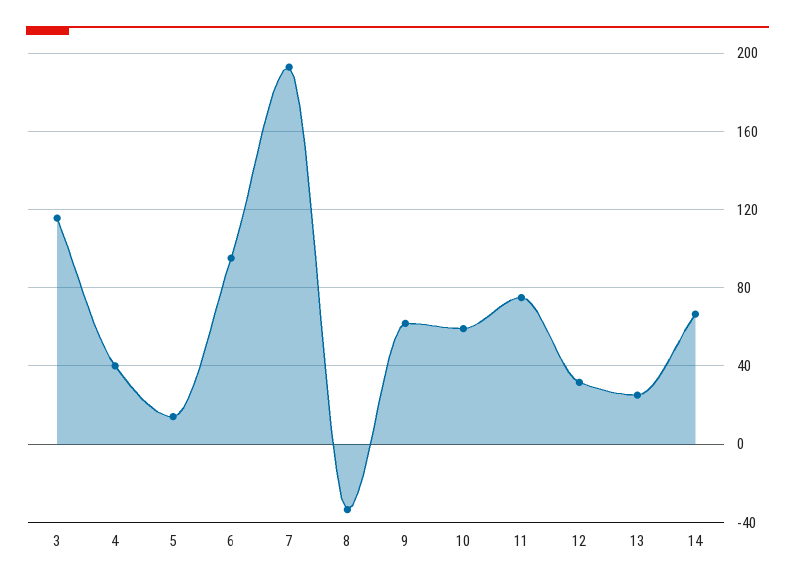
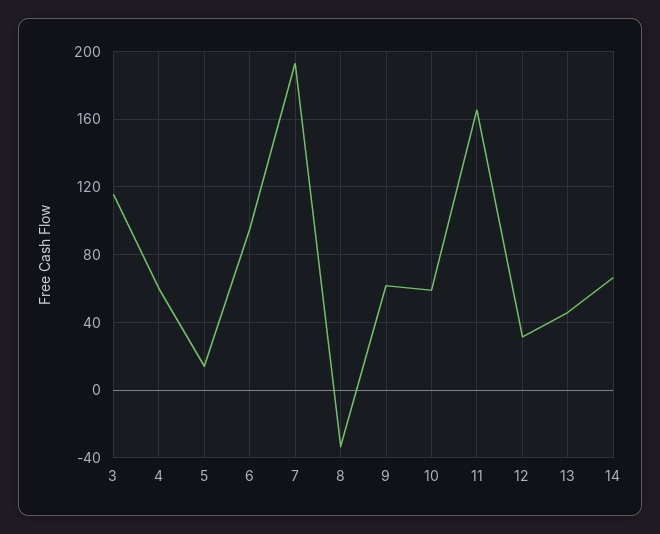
  {
    "3": 115,
-   "4": 40,
+   "4": 60,
    "5": 15,
    "6": 95,
    "7": 195,
    "8": -35,
    "9": 60,
    "10": 60,
-   "11": 75,
+   "11": 165,
    "12": 30,
-   "13": 25,
+   "13": 45,
    "14": 65
  }

